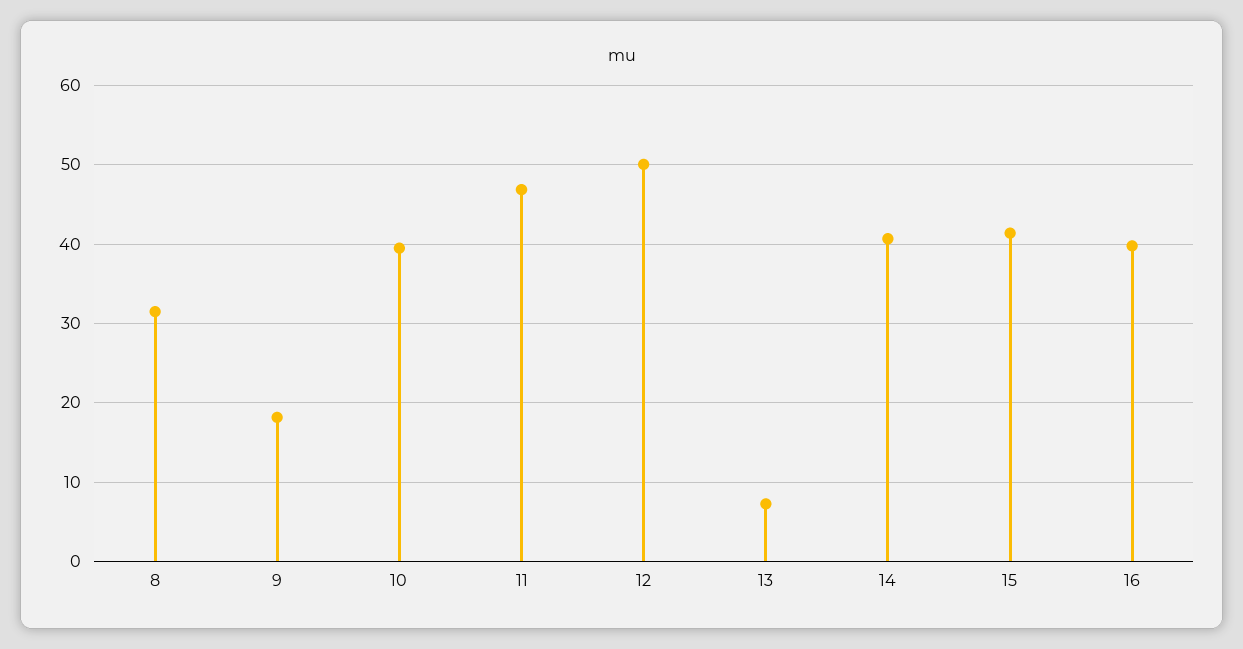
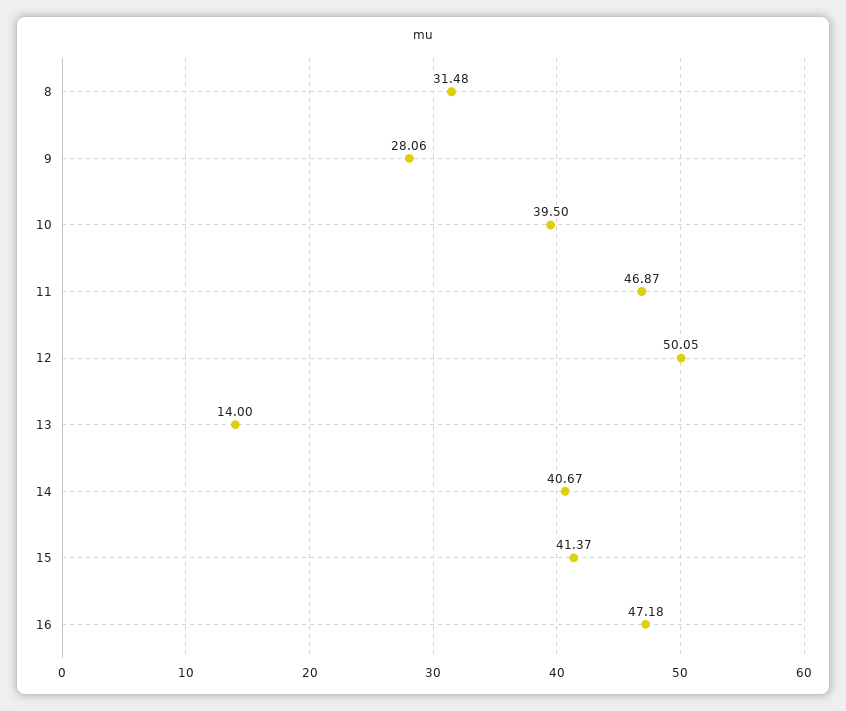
  {
    "8": 31.48,
-   "9": 18,
+   "9": 28.06,
    "10": 39.5,
    "11": 46.87,
    "12": 50.05,
-   "13": 7,
+   "13": 14,
    "14": 40.67,
    "15": 41.37,
-   "16": 40
+   "16": 47.18
  }

